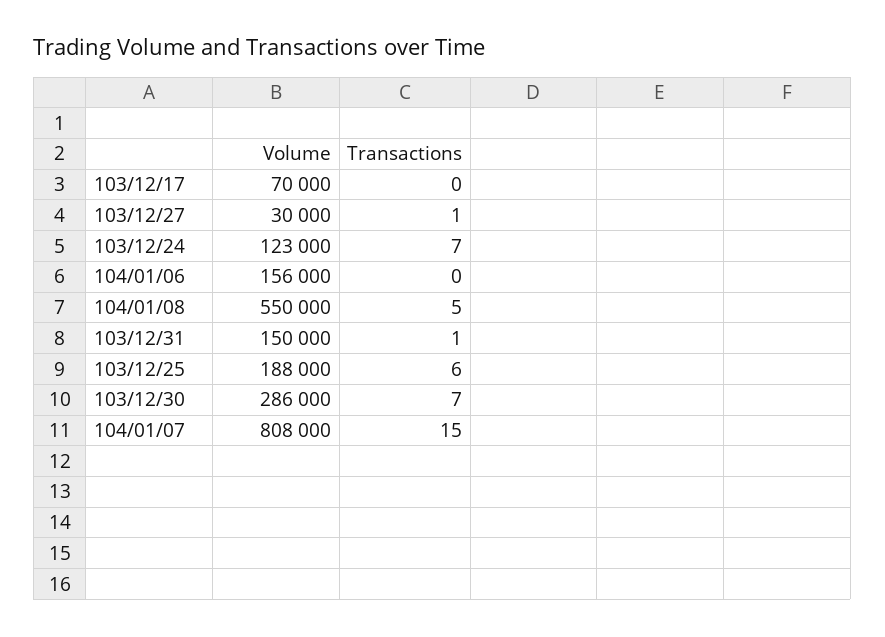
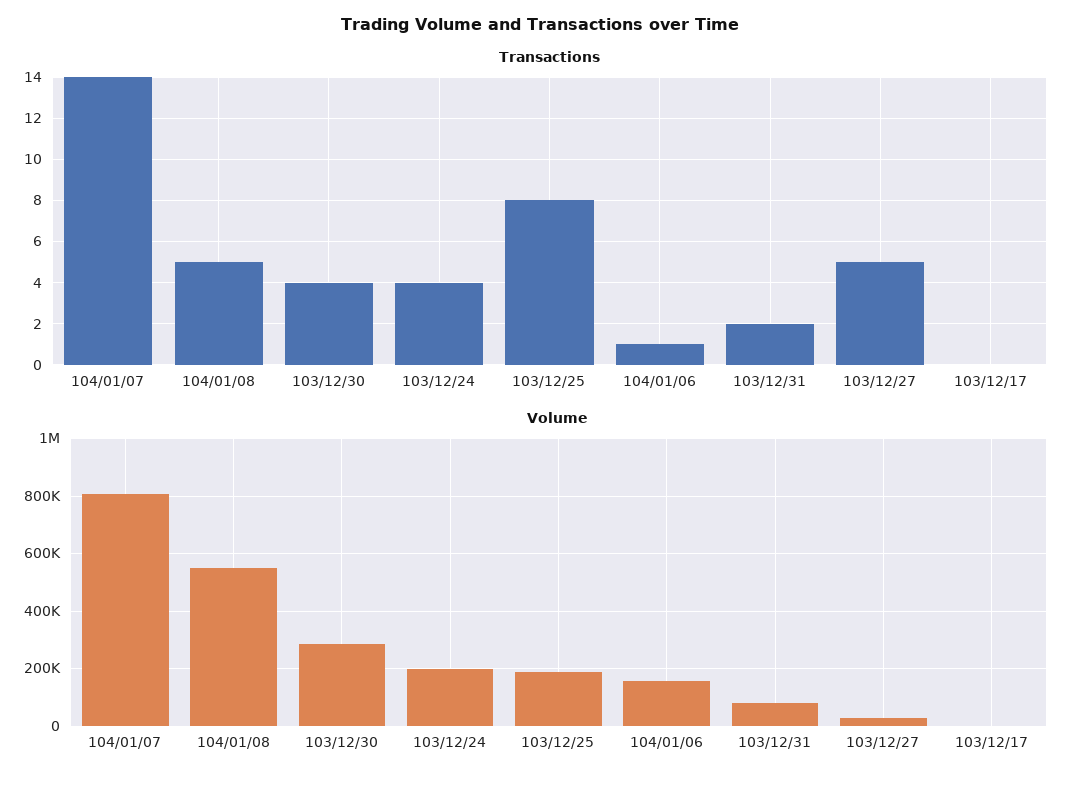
  {
    "Volume": {
-     "103/12/17": 70000,
+     "103/12/17": 0,
      "103/12/27": 30000,
-     "103/12/24": 123000,
+     "103/12/24": 200000,
      "104/01/06": 156000,
      "104/01/08": 550000,
-     "103/12/31": 150000,
+     "103/12/31": 75000,
      "103/12/25": 188000,
      "103/12/30": 286000,
      "104/01/07": 808000
    },
    "Transactions": {
      "103/12/17": 0,
-     "103/12/27": 1,
+     "103/12/27": 5,
-     "103/12/24": 7,
+     "103/12/24": 4,
-     "104/01/06": 0,
+     "104/01/06": 1,
      "104/01/08": 5,
-     "103/12/31": 1,
+     "103/12/31": 2,
-     "103/12/25": 6,
+     "103/12/25": 8,
-     "103/12/30": 7,
+     "103/12/30": 4,
-     "104/01/07": 15
+     "104/01/07": 14
    }
  }

